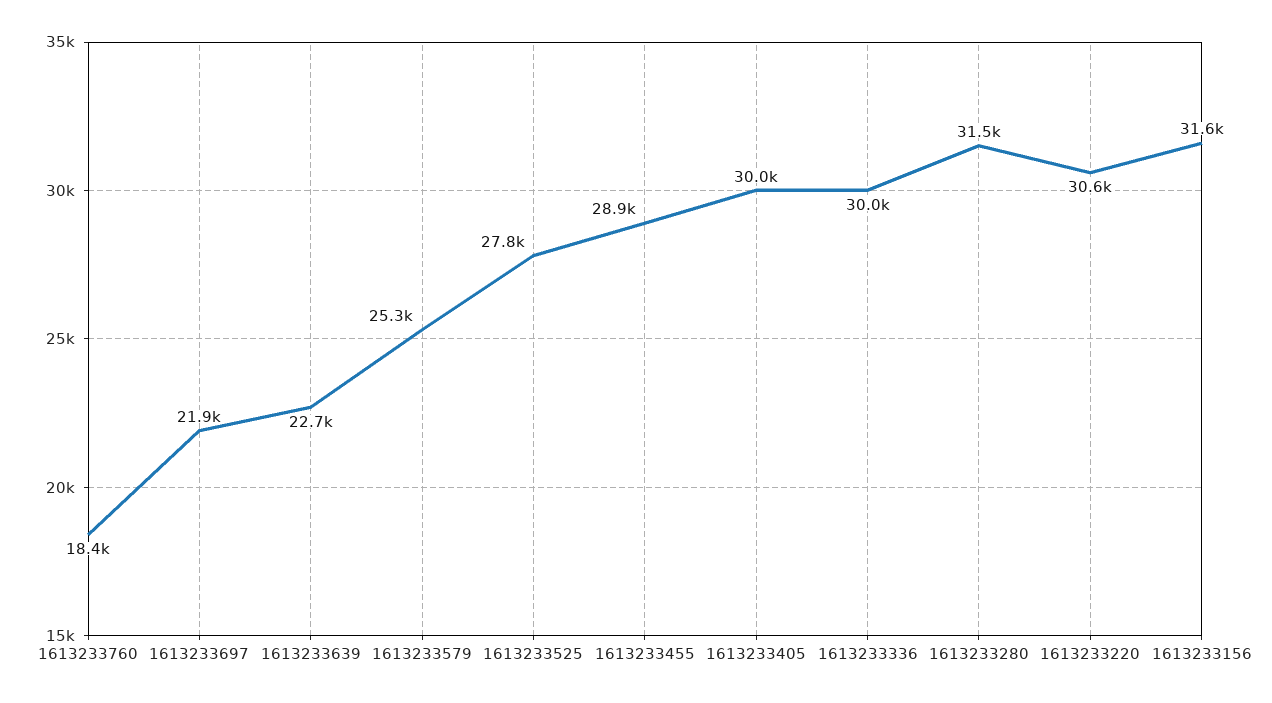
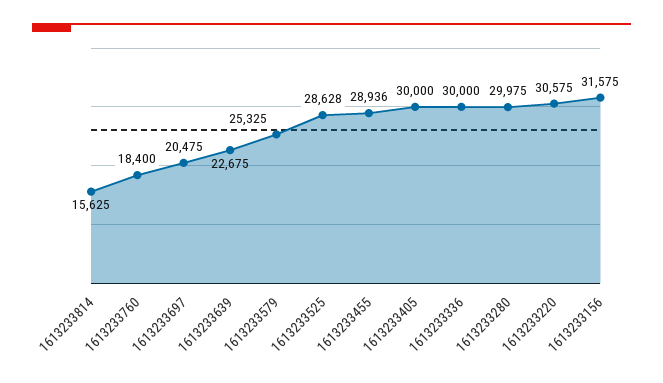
  {
    "1613233760": 18400,
-   "1613233697": 21900,
+   "1613233697": 20475,
    "1613233639": 22675,
    "1613233579": 25325,
-   "1613233525": 27800,
+   "1613233525": 28628,
    "1613233455": 28936,
    "1613233405": 30000,
    "1613233336": 30000,
-   "1613233280": 31500,
+   "1613233280": 29975,
    "1613233220": 30575,
-   "1613233156": 31575
+   "1613233156": 31575,
+   "1613233814": 15625
  }

